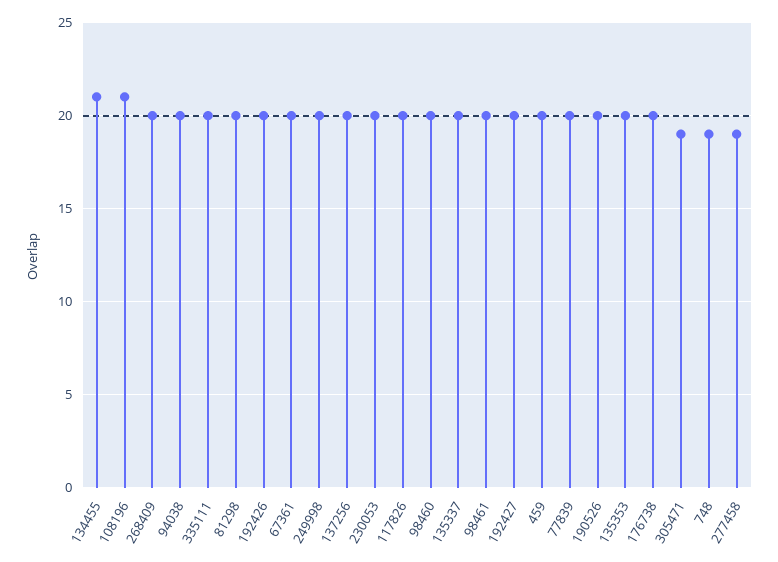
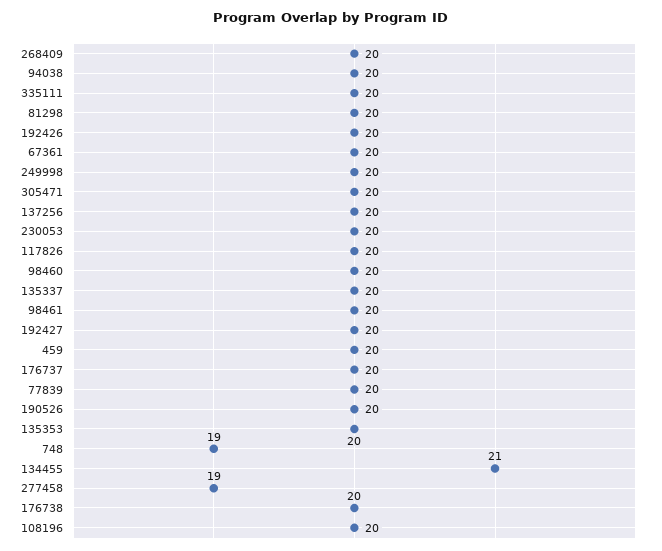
  {
    "134455": 21,
-   "108196": 21,
+   "108196": 20,
    "268409": 20,
    "94038": 20,
    "335111": 20,
    "81298": 20,
    "192426": 20,
    "67361": 20,
    "249998": 20,
    "137256": 20,
    "230053": 20,
    "117826": 20,
    "98460": 20,
    "135337": 20,
    "98461": 20,
    "192427": 20,
    "459": 20,
    "77839": 20,
    "190526": 20,
    "135353": 20,
    "176738": 20,
-   "305471": 19,
+   "305471": 20,
    "748": 19,
-   "277458": 19
+   "277458": 19,
+   "176737": 20
  }

